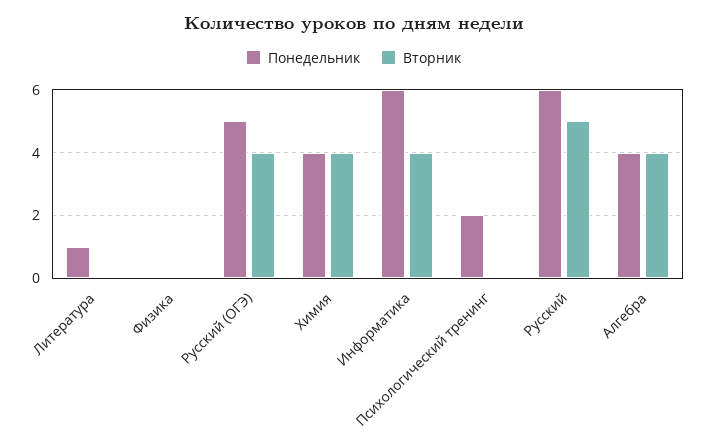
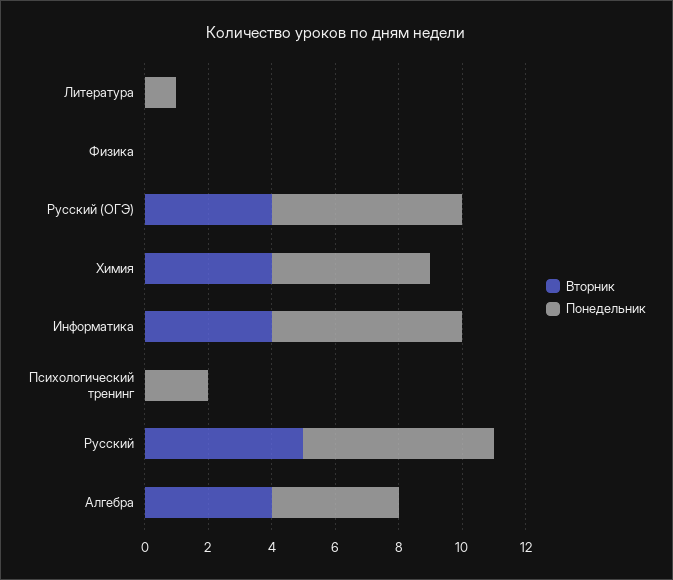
  {
    "Понедельник": {
      "Литература": 1,
      "Физика": 0,
-     "Русский (ОГЭ)": 5,
+     "Русский (ОГЭ)": 6,
-     "Химия": 4,
+     "Химия": 5,
      "Информатика": 6,
      "Психологический тренинг": 2,
      "Русский": 6,
      "Алгебра": 4
    },
    "Вторник": {
      "Литература": 0,
      "Физика": 0,
      "Русский (ОГЭ)": 4,
      "Химия": 4,
      "Информатика": 4,
      "Психологический тренинг": 0,
      "Русский": 5,
      "Алгебра": 4
    }
  }

